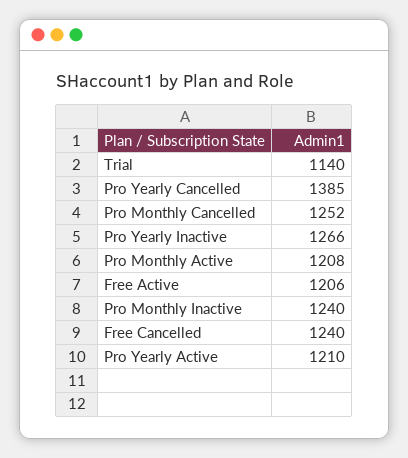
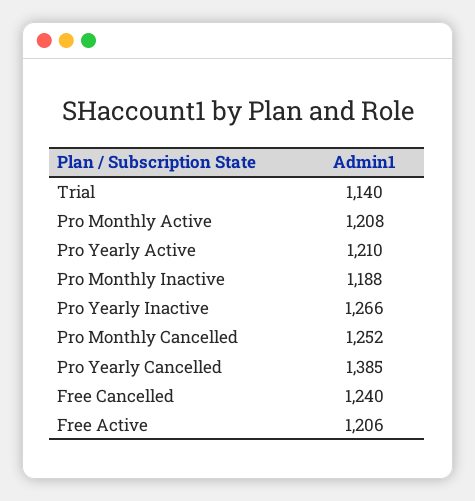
  {
    "Trial": 1140,
    "Pro Yearly Cancelled": 1385,
    "Pro Monthly Cancelled": 1252,
    "Pro Yearly Inactive": 1266,
    "Pro Monthly Active": 1208,
    "Free Active": 1206,
-   "Pro Monthly Inactive": 1240,
+   "Pro Monthly Inactive": 1188,
    "Free Cancelled": 1240,
    "Pro Yearly Active": 1210
  }

